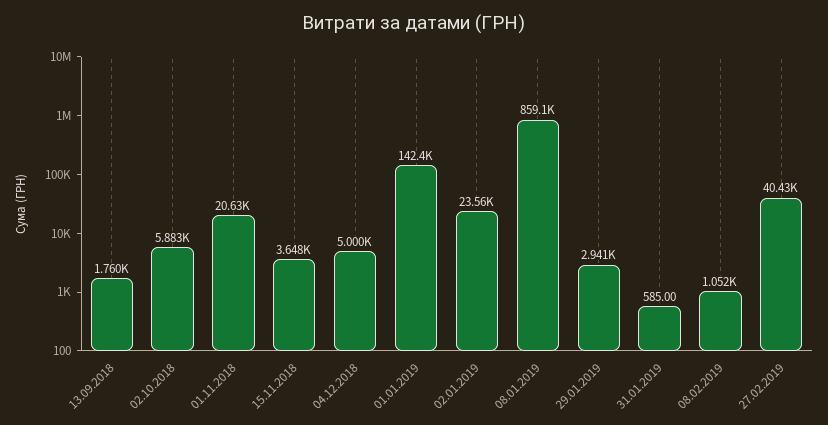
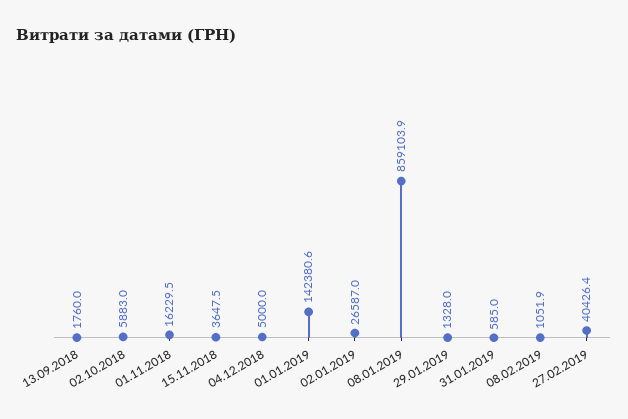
  {
    "13.09.2018": 1760,
    "02.10.2018": 5883,
-   "01.11.2018": 20630,
+   "01.11.2018": 16229.5,
    "15.11.2018": 3647.5,
    "04.12.2018": 5000,
    "01.01.2019": 142380.6,
-   "02.01.2019": 23560,
+   "02.01.2019": 26587,
    "08.01.2019": 859103.9,
-   "29.01.2019": 2941,
+   "29.01.2019": 1328,
    "31.01.2019": 585,
    "08.02.2019": 1051.9,
    "27.02.2019": 40426.4
  }

